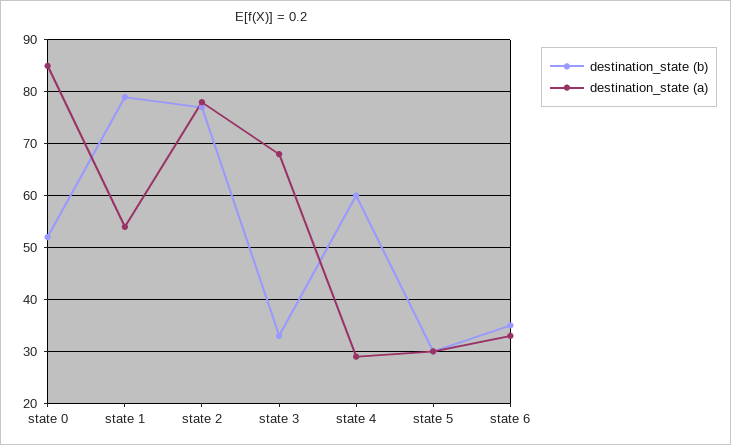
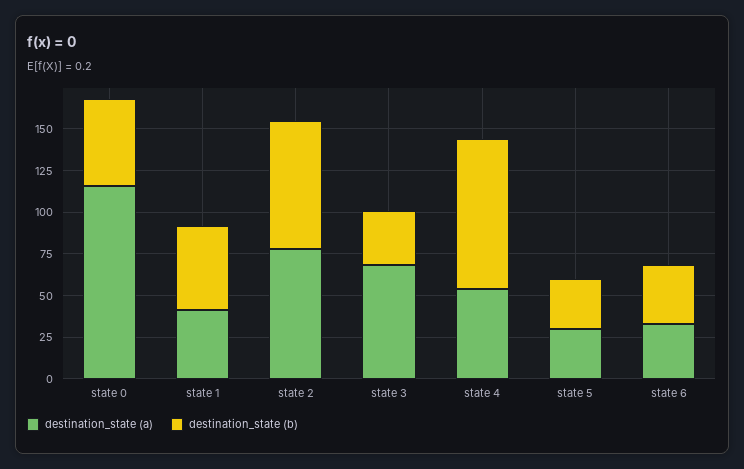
  {
    "destination_state (b)": {
      "state 0": 50,
-     "state 1": 80,
+     "state 1": 50,
      "state 2": 75,
      "state 3": 35,
-     "state 4": 60,
+     "state 4": 90,
      "state 5": 30,
      "state 6": 35
    },
    "destination_state (a)": {
-     "state 0": 85,
+     "state 0": 115,
-     "state 1": 55,
+     "state 1": 40,
      "state 2": 80,
      "state 3": 70,
-     "state 4": 30,
+     "state 4": 55,
      "state 5": 30,
      "state 6": 35
    }
  }

